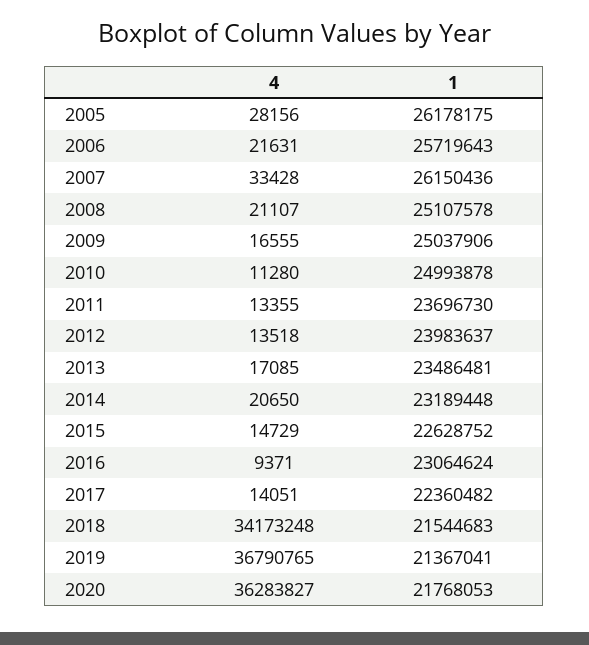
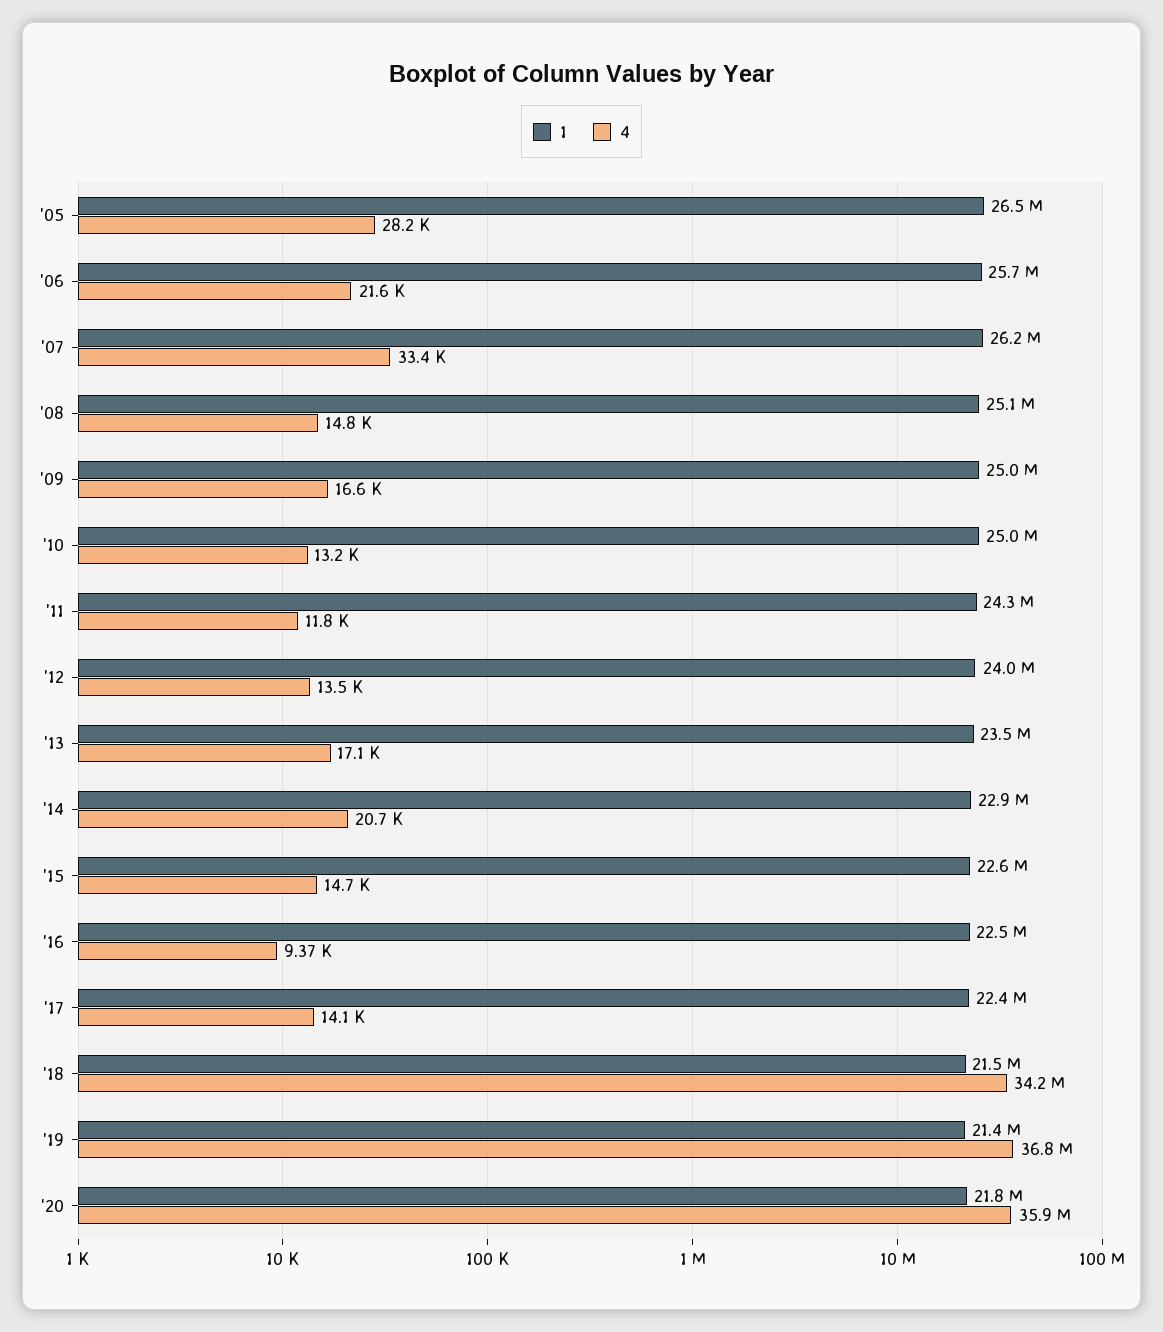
  {
    "4": {
      "2005": 28156,
      "2006": 21631,
      "2007": 33428,
-     "2008": 21107,
+     "2008": 14800,
      "2009": 16555,
-     "2010": 11280,
+     "2010": 13200,
-     "2011": 13355,
+     "2011": 11800,
      "2012": 13518,
      "2013": 17085,
      "2014": 20650,
      "2015": 14729,
      "2016": 9371,
      "2017": 14051,
      "2018": 34173248,
      "2019": 36790765,
-     "2020": 36283827
+     "2020": 35900000
    },
    "1": {
-     "2005": 26178175,
+     "2005": 26500000,
      "2006": 25719643,
      "2007": 26150436,
      "2008": 25107578,
      "2009": 25037906,
      "2010": 24993878,
-     "2011": 23696730,
+     "2011": 24300000,
      "2012": 23983637,
      "2013": 23486481,
-     "2014": 23189448,
+     "2014": 22900000,
      "2015": 22628752,
-     "2016": 23064624,
+     "2016": 22500000,
      "2017": 22360482,
      "2018": 21544683,
      "2019": 21367041,
      "2020": 21768053
    }
  }

